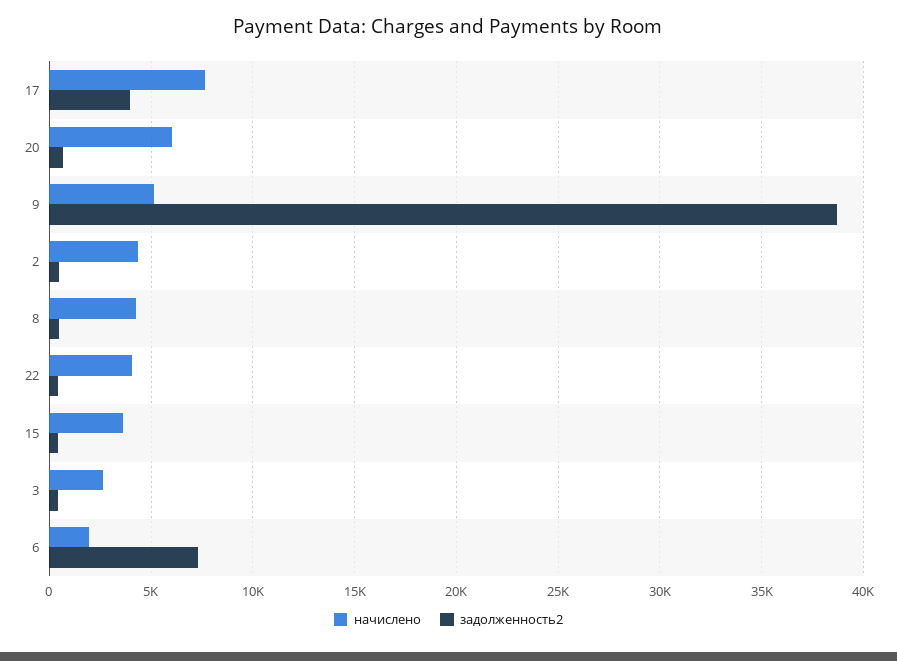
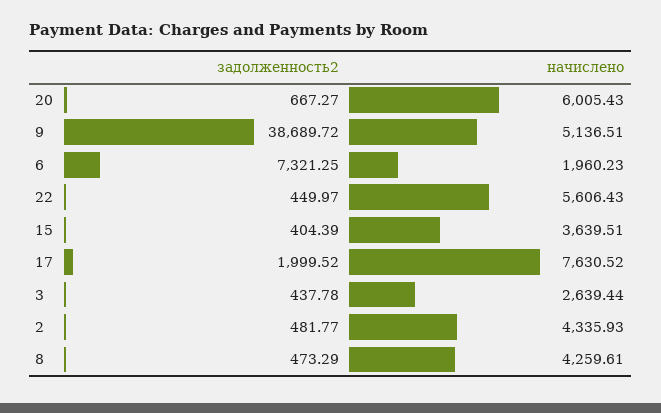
  {
    "начислено": {
      "17": 7630.52,
      "20": 6005.43,
      "9": 5136.51,
      "2": 4335.93,
      "8": 4259.61,
-     "22": 4000,
+     "22": 5606.43,
      "15": 3639.51,
      "3": 2639.44,
      "6": 1960.23
    },
    "задолженность2": {
-     "17": 4000,
+     "17": 1999.52,
      "20": 667.27,
      "9": 38689.72,
      "2": 481.77,
      "8": 473.29,
      "22": 449.97,
      "15": 404.39,
      "3": 437.78,
      "6": 7321.25
    }
  }

